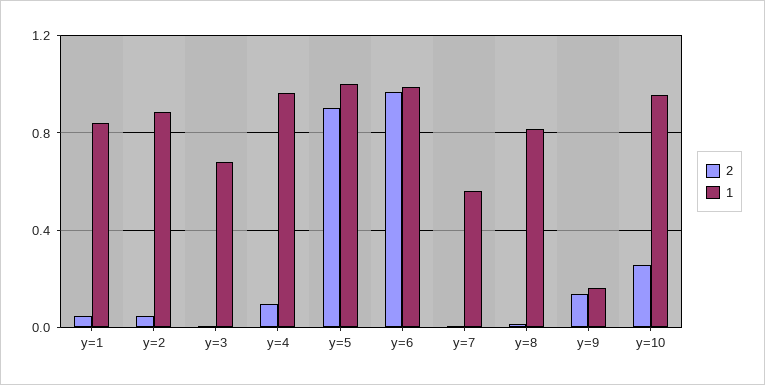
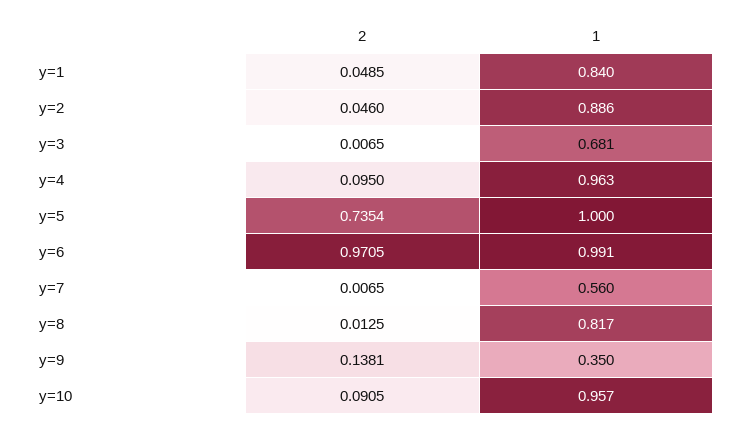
  {
    "2": {
      "y=1": 0.0485,
      "y=2": 0.046,
      "y=3": 0.0065,
      "y=4": 0.095,
-     "y=5": 0.9,
+     "y=5": 0.7354,
      "y=6": 0.9705,
      "y=7": 0.0065,
      "y=8": 0.0125,
      "y=9": 0.1381,
-     "y=10": 0.25
+     "y=10": 0.0905
    },
    "1": {
      "y=1": 0.84,
      "y=2": 0.886,
      "y=3": 0.681,
      "y=4": 0.963,
      "y=5": 1,
      "y=6": 0.991,
      "y=7": 0.56,
      "y=8": 0.817,
-     "y=9": 0.15,
+     "y=9": 0.35,
      "y=10": 0.957
    }
  }

